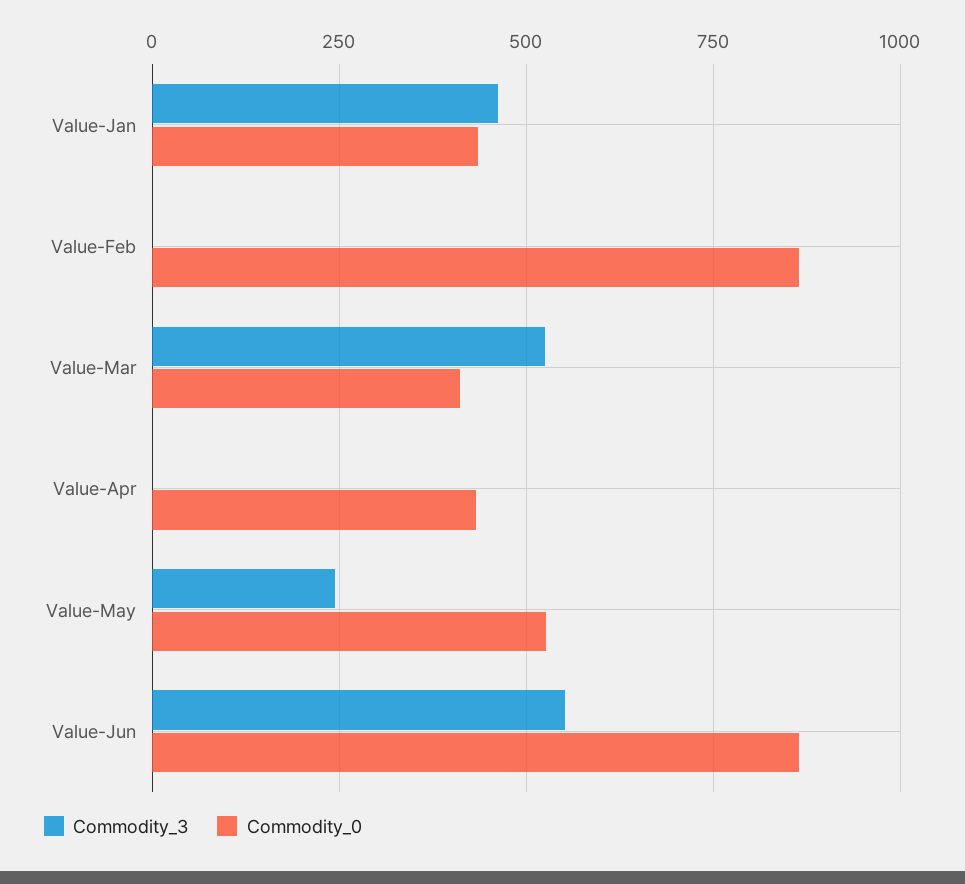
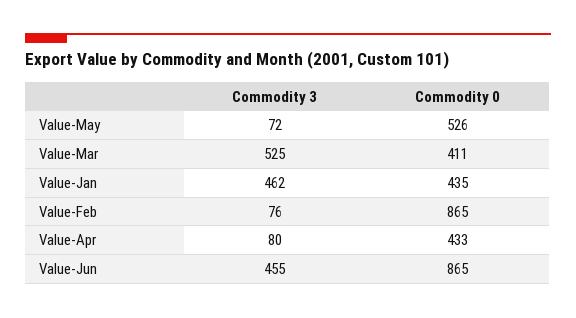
  {
    "Commodity_3": {
      "Value-Jan": 462,
-     "Value-Feb": 0,
+     "Value-Feb": 76,
      "Value-Mar": 525,
-     "Value-Apr": 0,
+     "Value-Apr": 80,
-     "Value-May": 250,
+     "Value-May": 72,
-     "Value-Jun": 550
+     "Value-Jun": 455
    },
    "Commodity_0": {
      "Value-Jan": 435,
      "Value-Feb": 865,
      "Value-Mar": 411,
      "Value-Apr": 433,
      "Value-May": 526,
      "Value-Jun": 865
    }
  }

